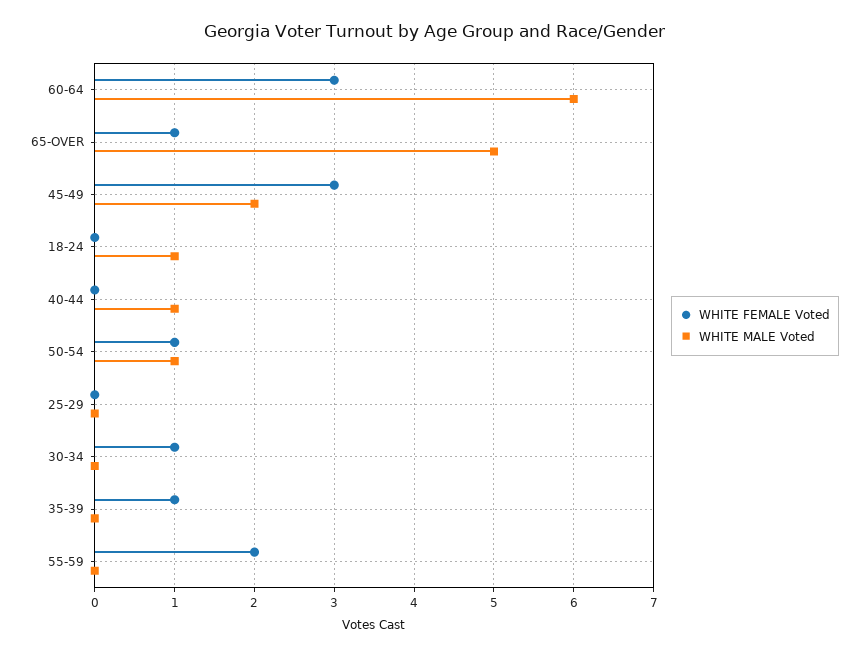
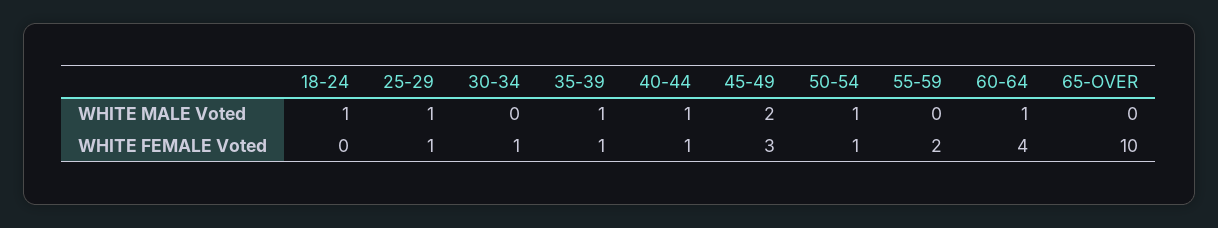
  {
    "WHITE FEMALE Voted": {
-     "60-64": 3,
+     "60-64": 4,
-     "65-OVER": 1,
+     "65-OVER": 10,
      "45-49": 3,
      "18-24": 0,
-     "40-44": 0,
+     "40-44": 1,
      "50-54": 1,
-     "25-29": 0,
+     "25-29": 1,
      "30-34": 1,
      "35-39": 1,
      "55-59": 2
    },
    "WHITE MALE Voted": {
-     "60-64": 6,
+     "60-64": 1,
-     "65-OVER": 5,
+     "65-OVER": 0,
      "45-49": 2,
      "18-24": 1,
      "40-44": 1,
      "50-54": 1,
-     "25-29": 0,
+     "25-29": 1,
      "30-34": 0,
-     "35-39": 0,
+     "35-39": 1,
      "55-59": 0
    }
  }

